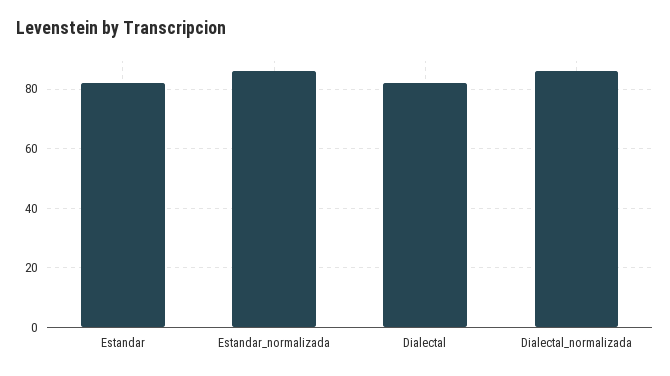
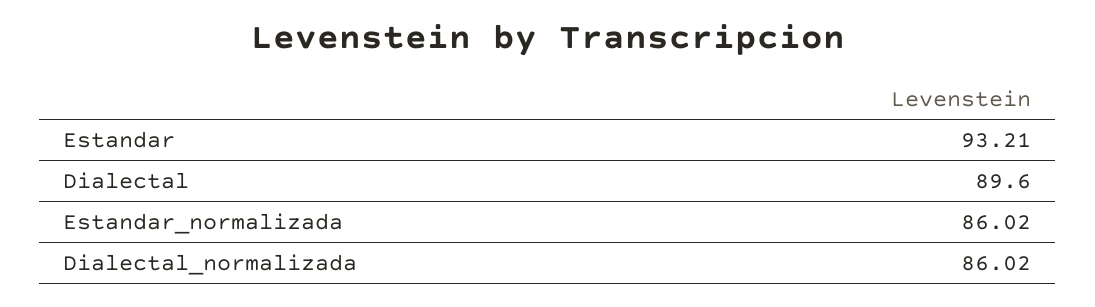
  {
-   "Estandar": 82.5,
+   "Estandar": 93.21,
    "Estandar_normalizada": 86.02,
-   "Dialectal": 82.5,
+   "Dialectal": 89.6,
    "Dialectal_normalizada": 86.02
  }

